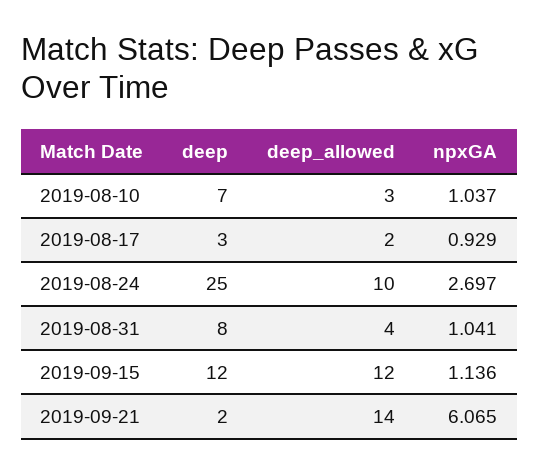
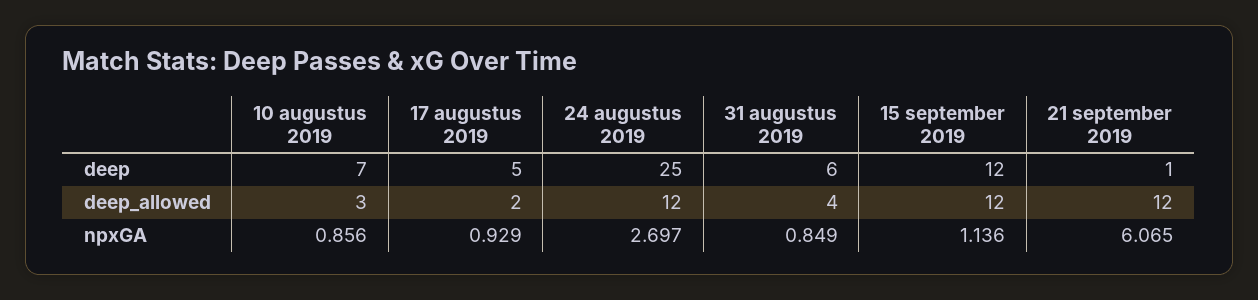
  {
    "deep": {
      "2019-08-10": 7,
-     "2019-08-17": 3,
+     "2019-08-17": 5,
      "2019-08-24": 25,
-     "2019-08-31": 8,
+     "2019-08-31": 6,
      "2019-09-15": 12,
-     "2019-09-21": 2
+     "2019-09-21": 1
    },
    "deep_allowed": {
      "2019-08-10": 3,
      "2019-08-17": 2,
-     "2019-08-24": 10,
+     "2019-08-24": 12,
      "2019-08-31": 4,
      "2019-09-15": 12,
-     "2019-09-21": 14
+     "2019-09-21": 12
    },
    "npxGA": {
-     "2019-08-10": 1.037,
+     "2019-08-10": 0.856,
      "2019-08-17": 0.929,
      "2019-08-24": 2.697,
-     "2019-08-31": 1.041,
+     "2019-08-31": 0.849,
      "2019-09-15": 1.136,
      "2019-09-21": 6.065
    }
  }

